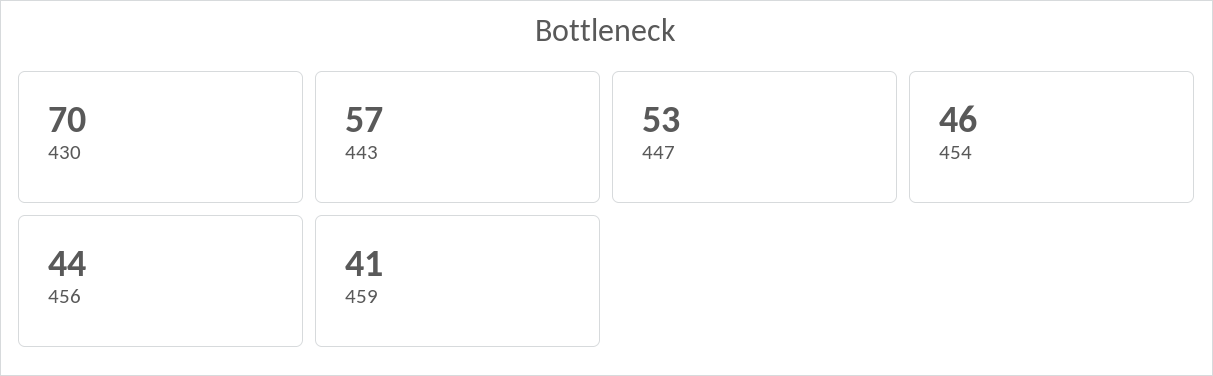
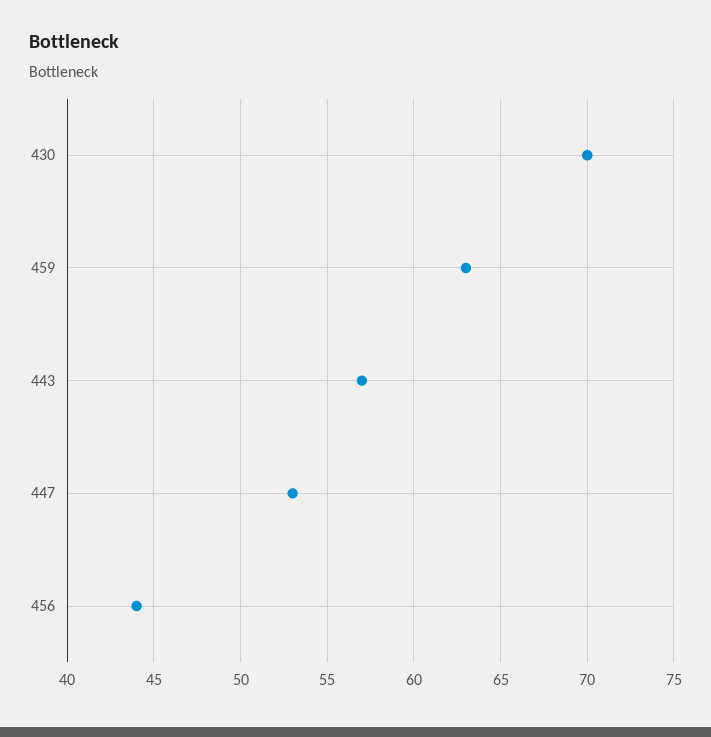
  {
    "430": 70,
    "443": 57,
    "447": 53,
-   "454": 46,
    "456": 44,
-   "459": 41
+   "459": 63
  }

